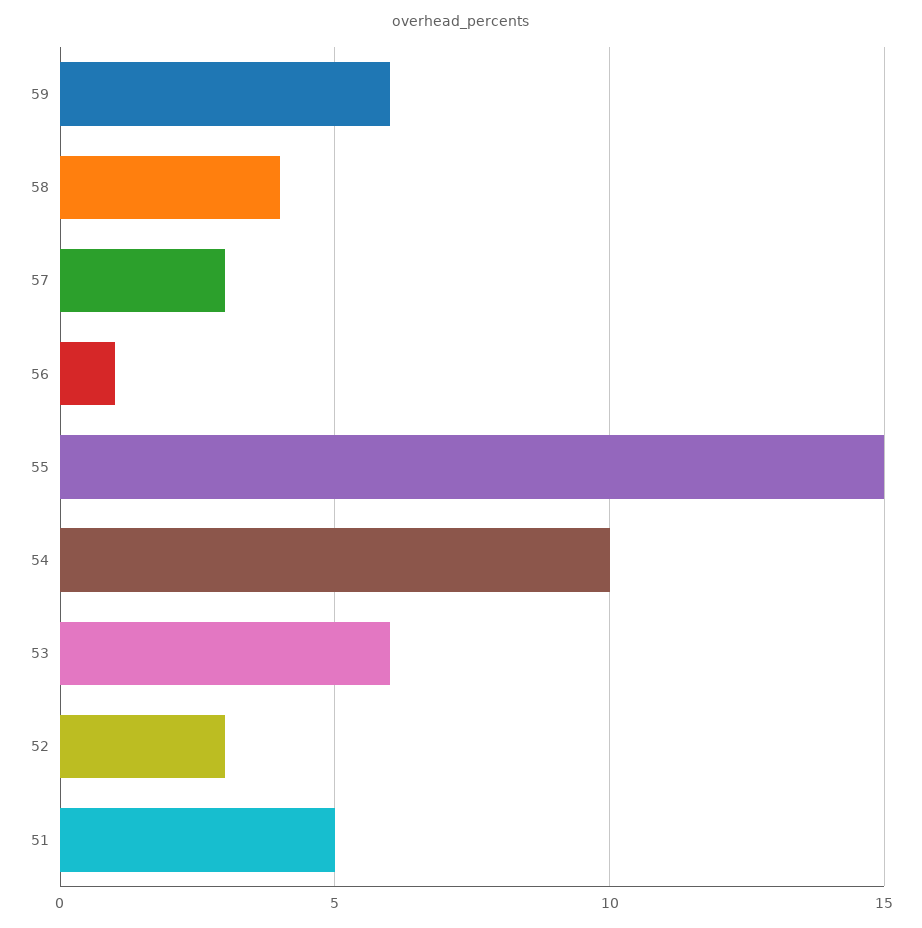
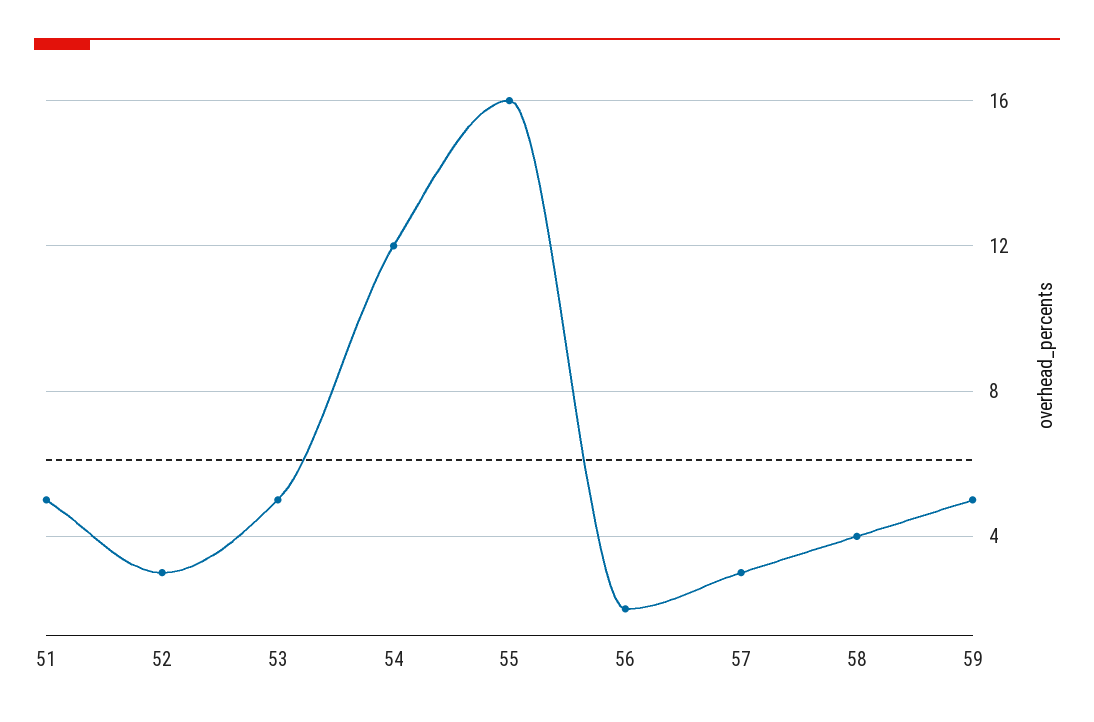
  {
-   "59": 6,
+   "59": 5,
    "58": 4,
    "57": 3,
-   "56": 1,
+   "56": 2,
-   "55": 15,
+   "55": 16,
-   "54": 10,
+   "54": 12,
-   "53": 6,
+   "53": 5,
    "52": 3,
    "51": 5
  }

